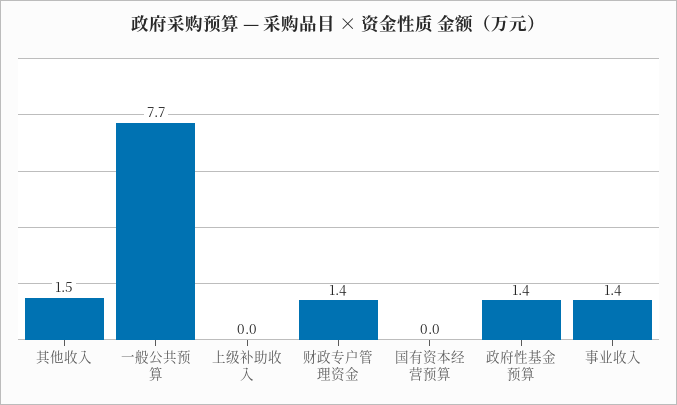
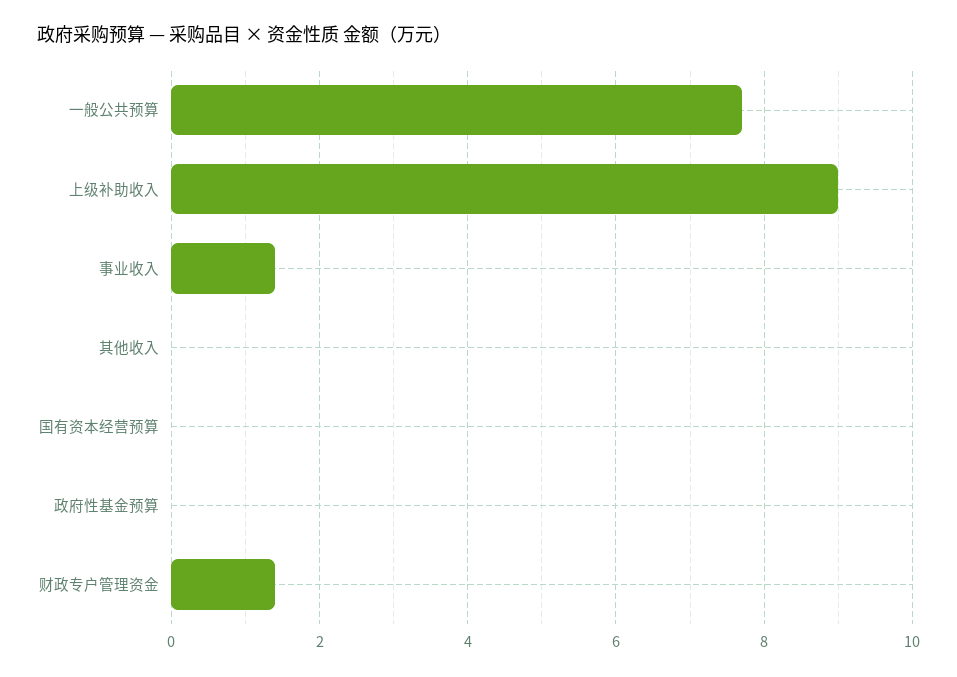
  {
-   "其他收入": 1.5,
+   "其他收入": 0,
    "一般公共预算": 7.7,
-   "上级补助收入": 0,
+   "上级补助收入": 9,
    "财政专户管理资金": 1.4,
    "国有资本经营预算": 0,
-   "政府性基金预算": 1.4,
+   "政府性基金预算": 0,
    "事业收入": 1.4
  }

